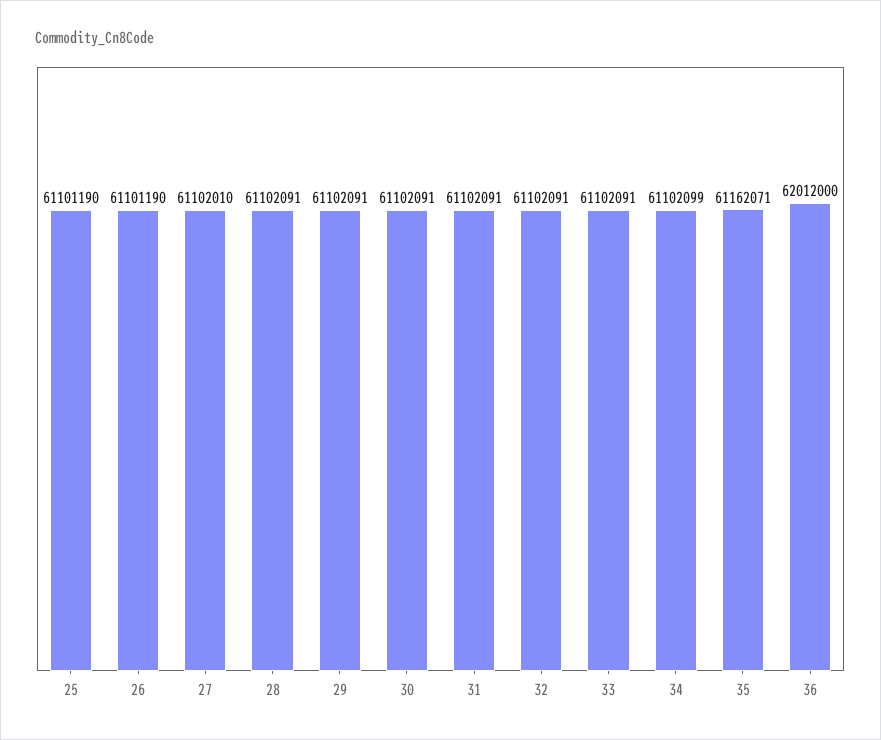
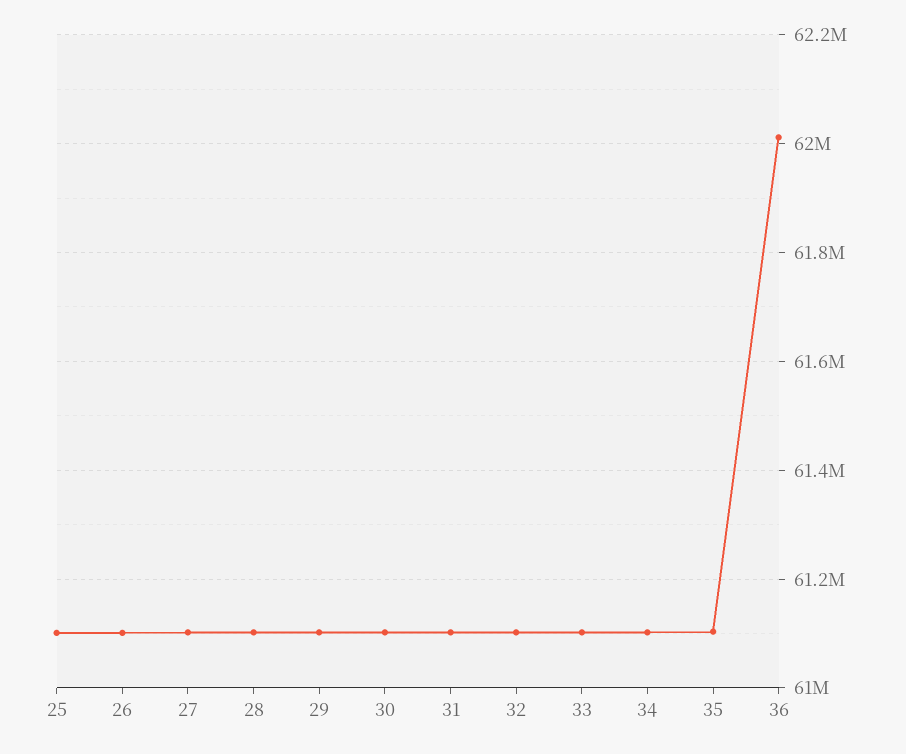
  {
    "25": 61101190,
    "26": 61101190,
    "27": 61102010,
    "28": 61102091,
    "29": 61102091,
    "30": 61102091,
    "31": 61102091,
    "32": 61102091,
    "33": 61102091,
    "34": 61102099,
-   "35": 61162071,
+   "35": 61100000,
    "36": 62012000
  }

